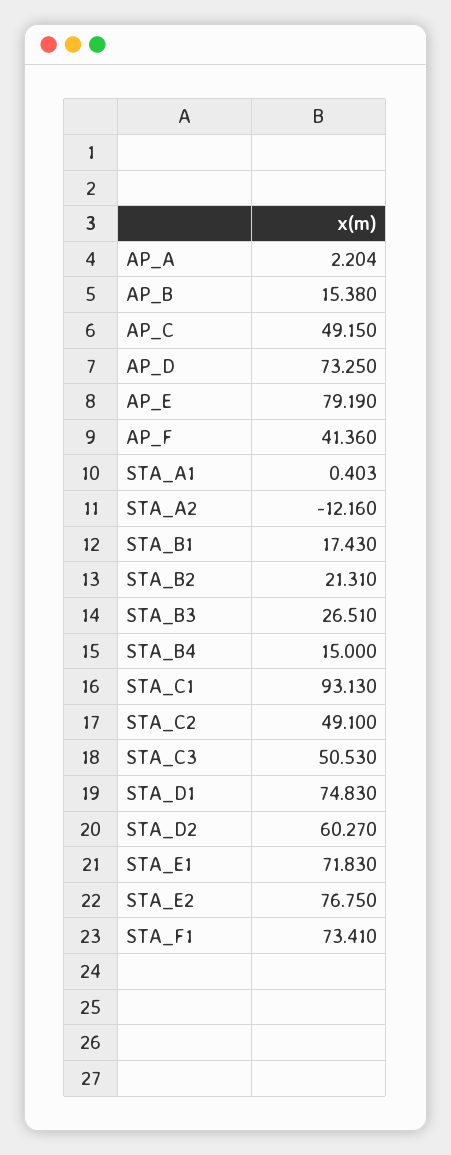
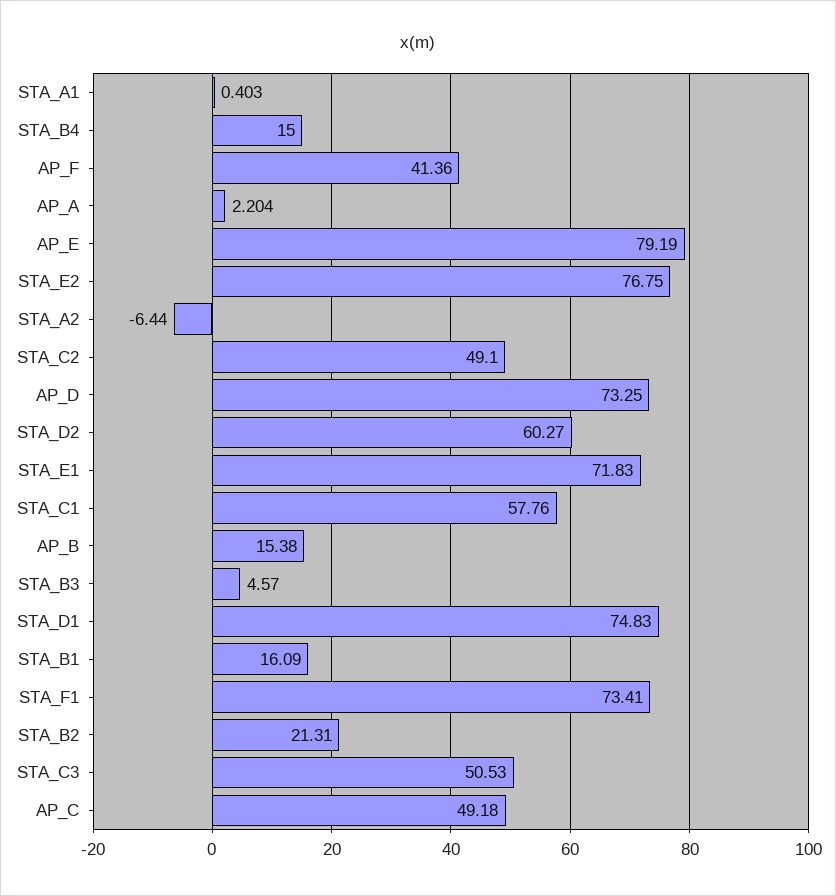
  {
    "AP_A": 2.204,
    "AP_B": 15.38,
-   "AP_C": 49.15,
+   "AP_C": 49.18,
    "AP_D": 73.25,
    "AP_E": 79.19,
    "AP_F": 41.36,
    "STA_A1": 0.403,
-   "STA_A2": -12.16,
+   "STA_A2": -6.44,
-   "STA_B1": 17.43,
+   "STA_B1": 16.09,
    "STA_B2": 21.31,
-   "STA_B3": 26.51,
+   "STA_B3": 4.57,
    "STA_B4": 15,
-   "STA_C1": 93.13,
+   "STA_C1": 57.76,
    "STA_C2": 49.1,
    "STA_C3": 50.53,
    "STA_D1": 74.83,
    "STA_D2": 60.27,
    "STA_E1": 71.83,
    "STA_E2": 76.75,
    "STA_F1": 73.41
  }

